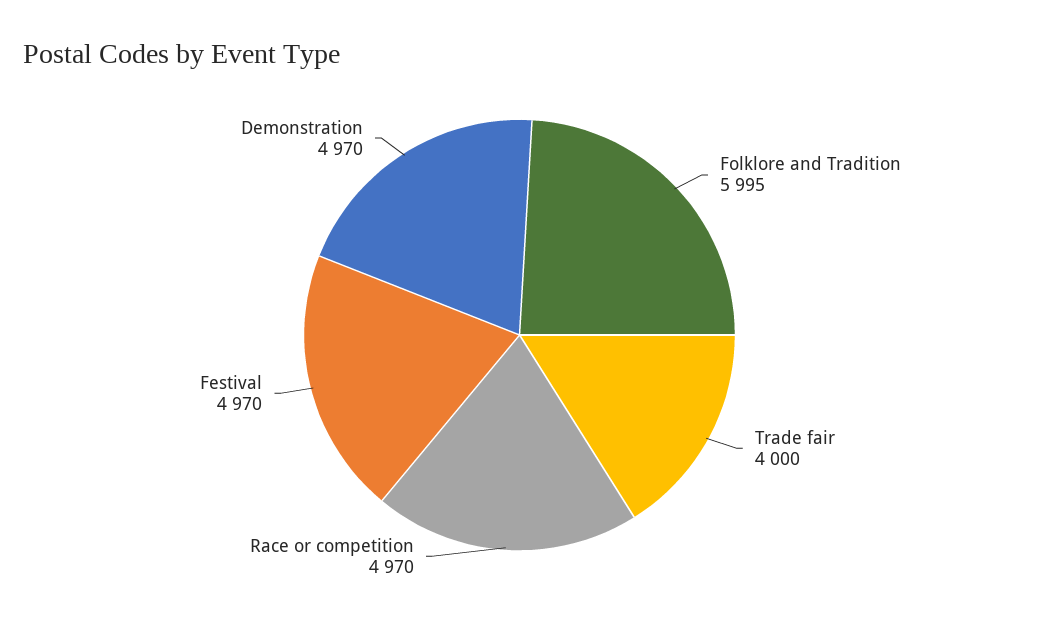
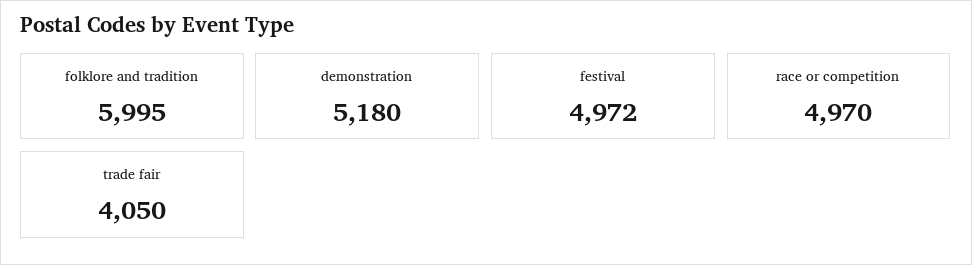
  {
    "Folklore and Tradition": 5995,
-   "Trade fair": 4000,
+   "Trade fair": 4050,
    "Race or competition": 4970,
-   "Festival": 4970,
+   "Festival": 4972,
-   "Demonstration": 4970
+   "Demonstration": 5180
  }

